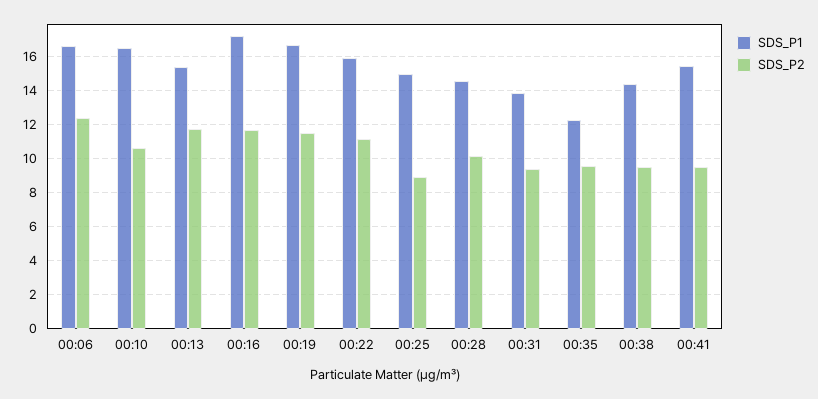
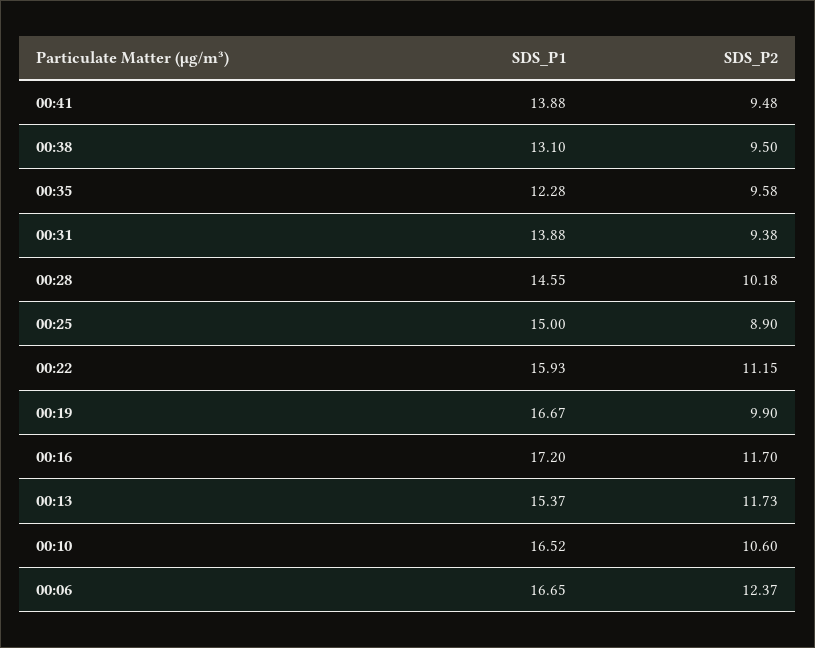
  {
    "SDS_P1": {
      "00:06": 16.65,
      "00:10": 16.52,
      "00:13": 15.37,
      "00:16": 17.2,
      "00:19": 16.67,
      "00:22": 15.93,
      "00:25": 15,
      "00:28": 14.55,
      "00:31": 13.88,
      "00:35": 12.28,
-     "00:38": 14.5,
+     "00:38": 13.1,
-     "00:41": 15.5
+     "00:41": 13.88
    },
    "SDS_P2": {
      "00:06": 12.37,
      "00:10": 10.6,
      "00:13": 11.73,
      "00:16": 11.7,
-     "00:19": 11.5,
+     "00:19": 9.9,
      "00:22": 11.15,
      "00:25": 8.9,
      "00:28": 10.18,
      "00:31": 9.38,
      "00:35": 9.58,
      "00:38": 9.5,
      "00:41": 9.48
    }
  }

